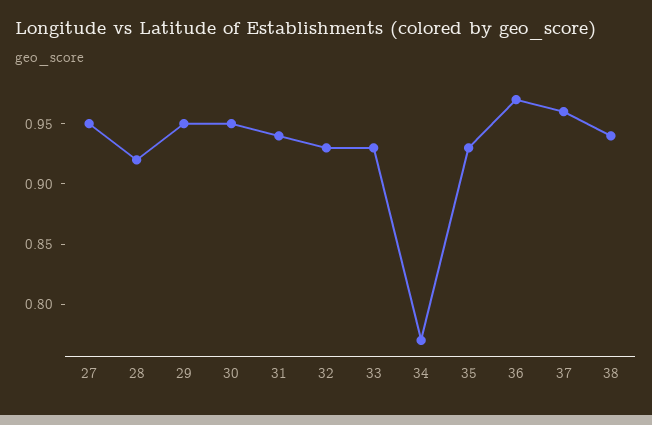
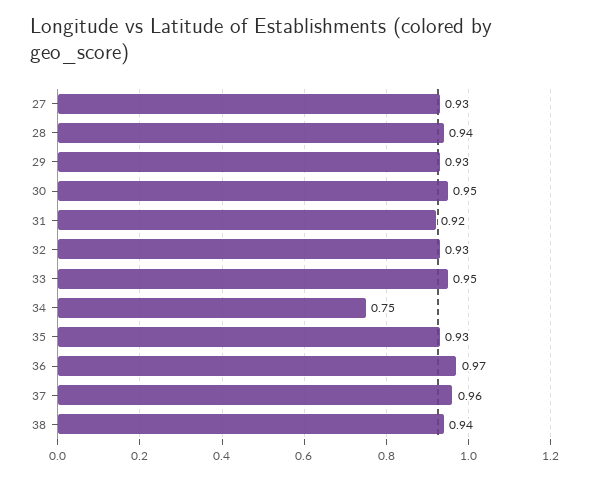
  {
-   "27": 0.95,
+   "27": 0.93,
-   "28": 0.92,
+   "28": 0.94,
-   "29": 0.95,
+   "29": 0.93,
    "30": 0.95,
-   "31": 0.94,
+   "31": 0.92,
    "32": 0.93,
-   "33": 0.93,
+   "33": 0.95,
-   "34": 0.77,
+   "34": 0.75,
    "35": 0.93,
    "36": 0.97,
    "37": 0.96,
    "38": 0.94
  }

